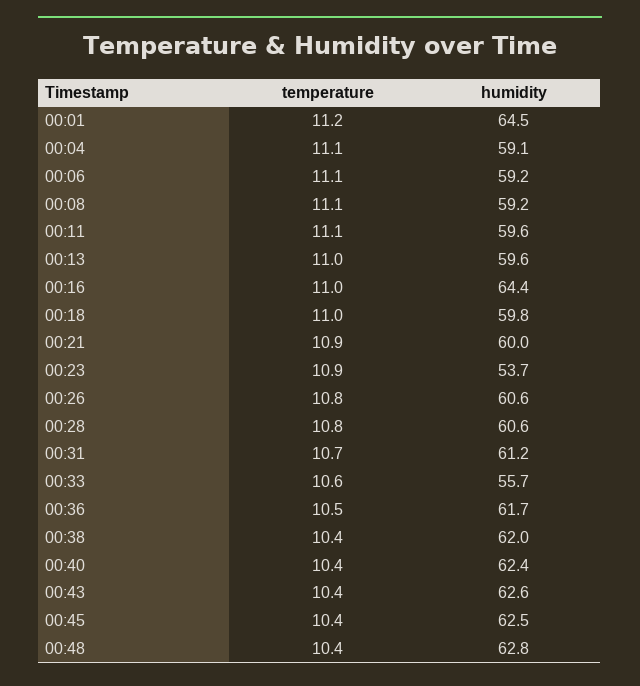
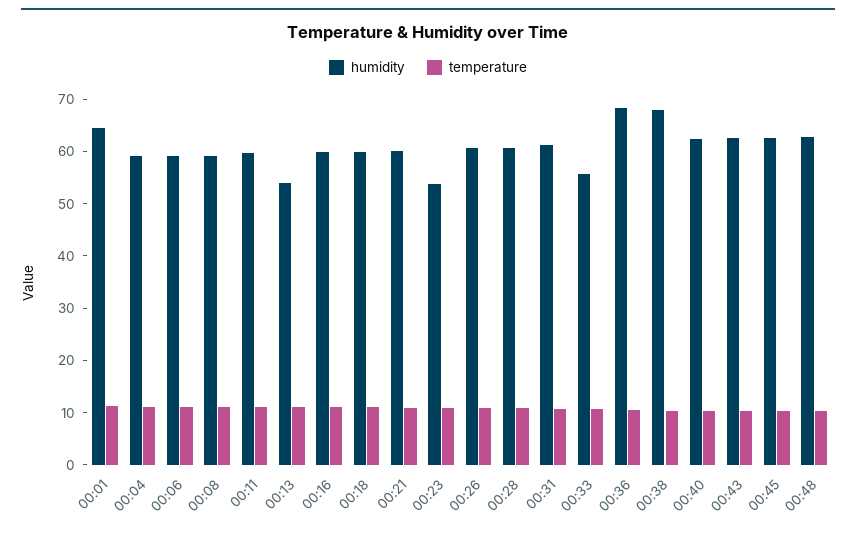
  {
    "temperature": {
      "00:01": 11.2,
      "00:04": 11.1,
      "00:06": 11.1,
      "00:08": 11.1,
      "00:11": 11.1,
      "00:13": 11,
      "00:16": 11,
      "00:18": 11,
      "00:21": 10.9,
      "00:23": 10.9,
      "00:26": 10.8,
      "00:28": 10.8,
      "00:31": 10.7,
      "00:33": 10.6,
      "00:36": 10.5,
      "00:38": 10.4,
      "00:40": 10.4,
      "00:43": 10.4,
      "00:45": 10.4,
      "00:48": 10.4
    },
    "humidity": {
      "00:01": 64.5,
      "00:04": 59.1,
      "00:06": 59.2,
      "00:08": 59.2,
      "00:11": 59.6,
-     "00:13": 59.6,
+     "00:13": 54,
-     "00:16": 64.4,
+     "00:16": 60,
      "00:18": 59.8,
      "00:21": 60,
      "00:23": 53.7,
      "00:26": 60.6,
      "00:28": 60.6,
      "00:31": 61.2,
      "00:33": 55.7,
-     "00:36": 61.7,
+     "00:36": 68,
-     "00:38": 62,
+     "00:38": 68,
      "00:40": 62.4,
      "00:43": 62.6,
      "00:45": 62.5,
      "00:48": 62.8
    }
  }

